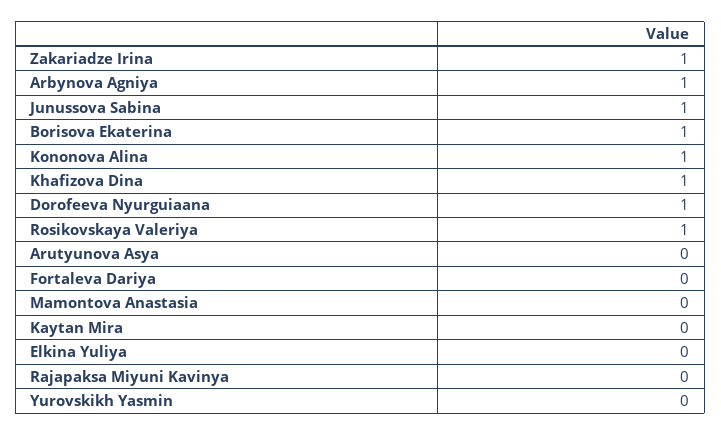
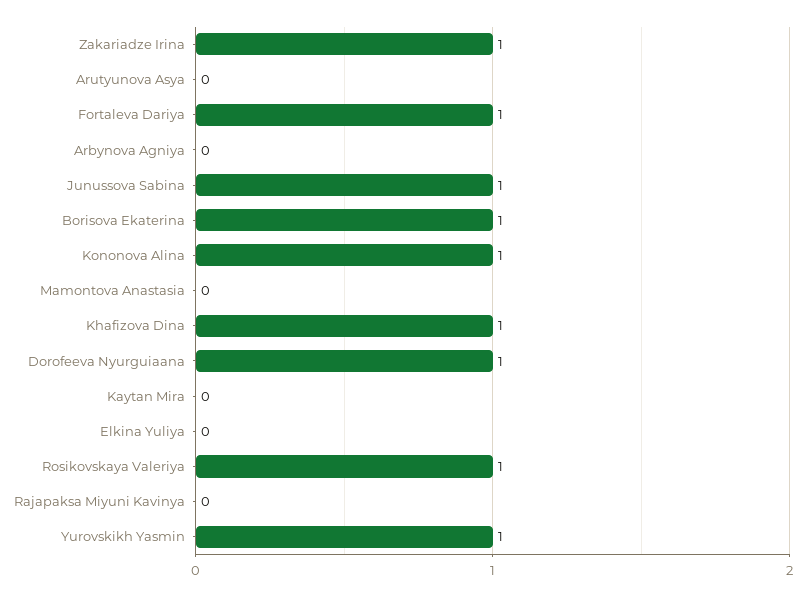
  {
    "Zakariadze Irina": 1,
-   "Arbynova Agniya": 1,
+   "Arbynova Agniya": 0,
    "Junussova Sabina": 1,
    "Borisova Ekaterina": 1,
    "Kononova Alina": 1,
    "Khafizova Dina": 1,
    "Dorofeeva Nyurguiaana": 1,
    "Rosikovskaya Valeriya": 1,
    "Arutyunova Asya": 0,
-   "Fortaleva Dariya": 0,
+   "Fortaleva Dariya": 1,
    "Mamontova Anastasia": 0,
    "Kaytan Mira": 0,
    "Elkina Yuliya": 0,
    "Rajapaksa Miyuni Kavinya": 0,
-   "Yurovskikh Yasmin": 0
+   "Yurovskikh Yasmin": 1
  }

